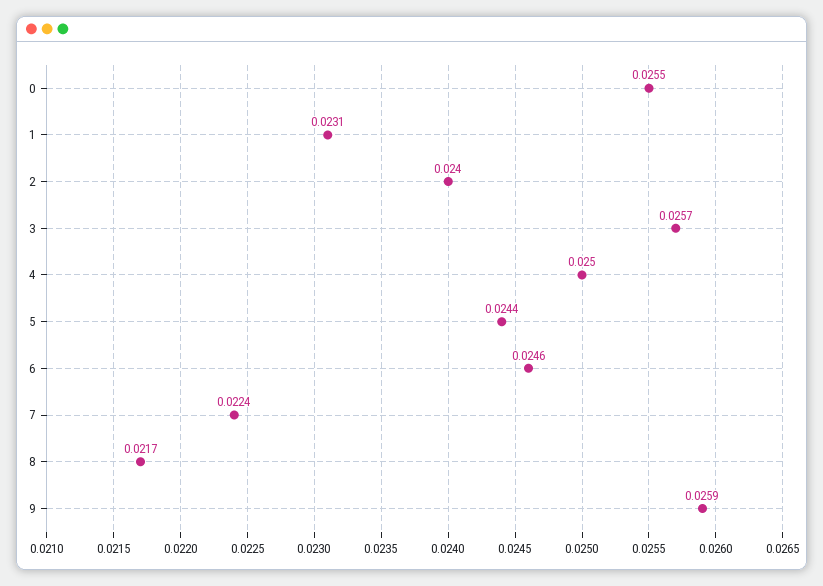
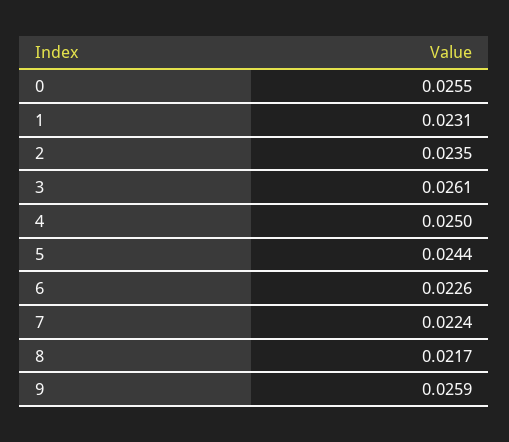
  {
    "0": 0.0255,
    "1": 0.0231,
-   "2": 0.024,
+   "2": 0.0235,
-   "3": 0.0257,
+   "3": 0.0261,
    "4": 0.025,
    "5": 0.0244,
-   "6": 0.0246,
+   "6": 0.0226,
    "7": 0.0224,
    "8": 0.0217,
    "9": 0.0259
  }

